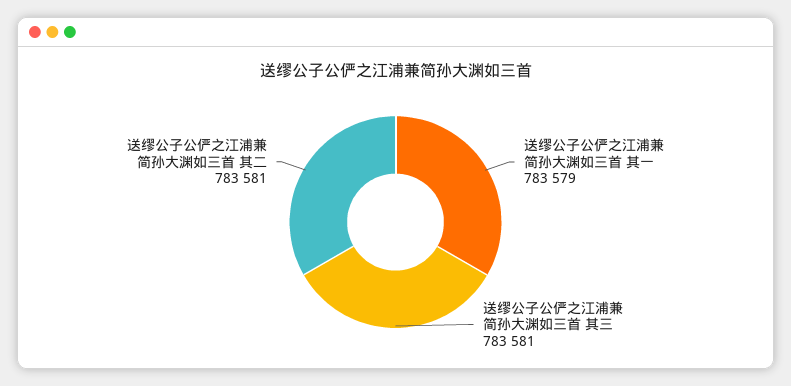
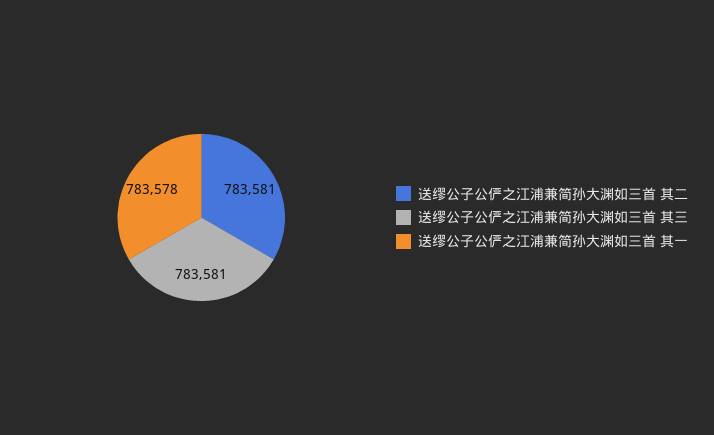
  {
-   "送缪公子公俨之江浦兼简孙大渊如三首 其一": 783579,
+   "送缪公子公俨之江浦兼简孙大渊如三首 其一": 783578,
    "送缪公子公俨之江浦兼简孙大渊如三首 其三": 783581,
    "送缪公子公俨之江浦兼简孙大渊如三首 其二": 783581
  }

